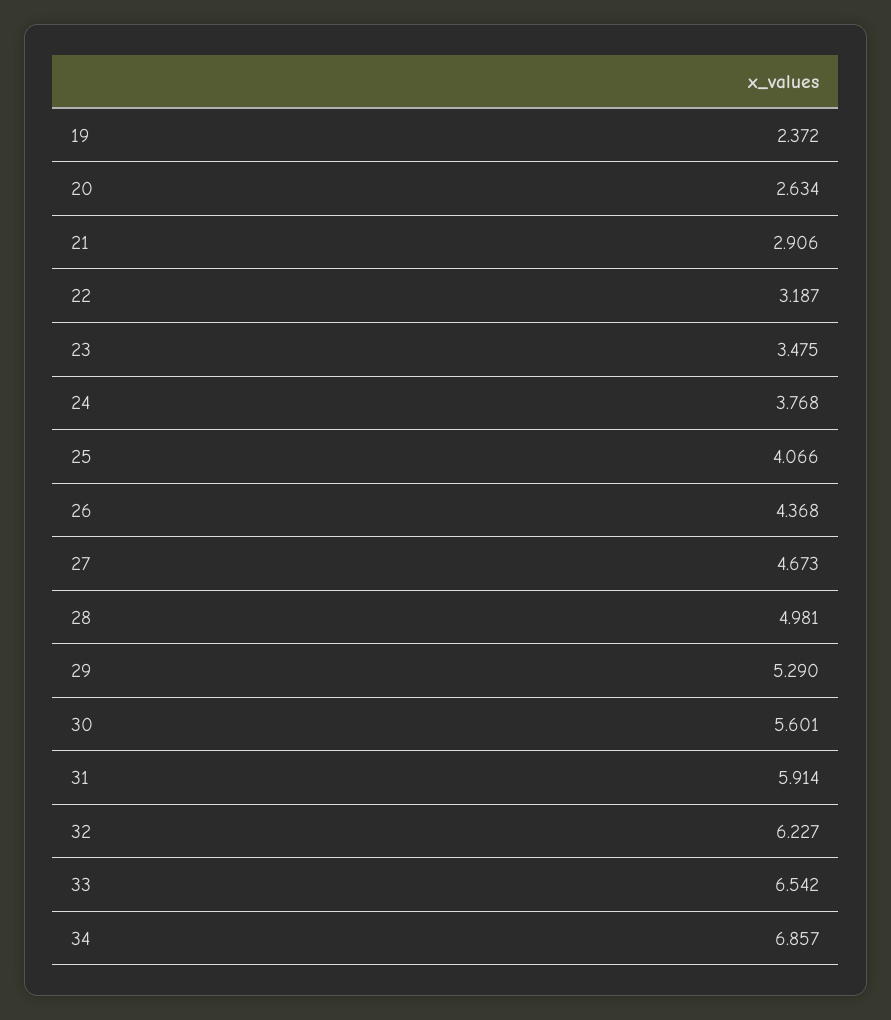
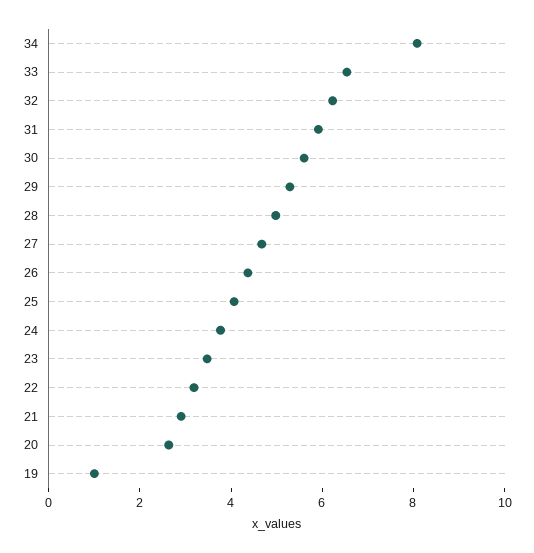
  {
-   "19": 2.372,
+   "19": 1,
    "20": 2.634,
    "21": 2.906,
    "22": 3.187,
    "23": 3.475,
    "24": 3.768,
    "25": 4.066,
    "26": 4.368,
    "27": 4.673,
    "28": 4.981,
    "29": 5.29,
    "30": 5.601,
    "31": 5.914,
    "32": 6.227,
    "33": 6.542,
-   "34": 6.857
+   "34": 8
  }

